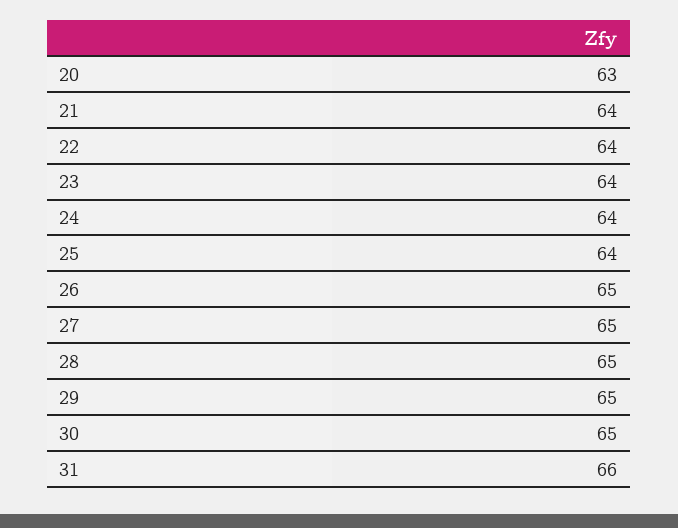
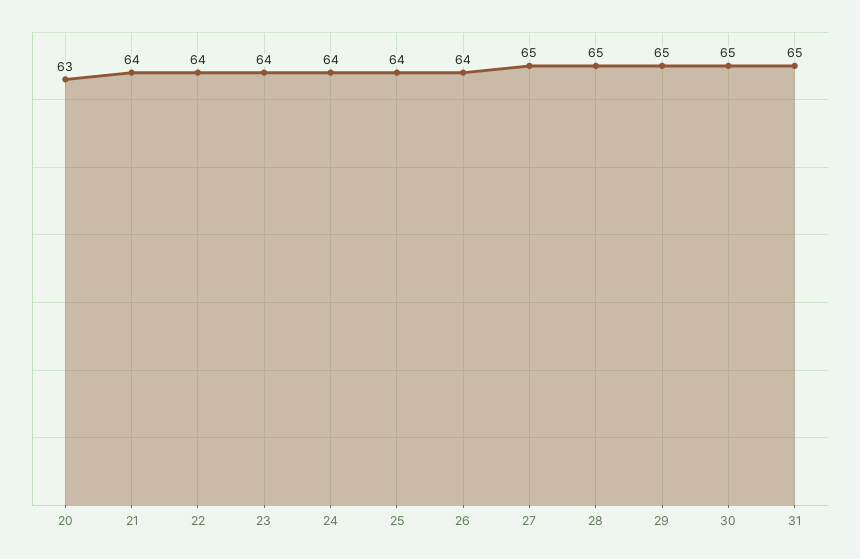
  {
    "20": 63,
    "21": 64,
    "22": 64,
    "23": 64,
    "24": 64,
    "25": 64,
-   "26": 65,
+   "26": 64,
    "27": 65,
    "28": 65,
    "29": 65,
    "30": 65,
-   "31": 66
+   "31": 65
  }

